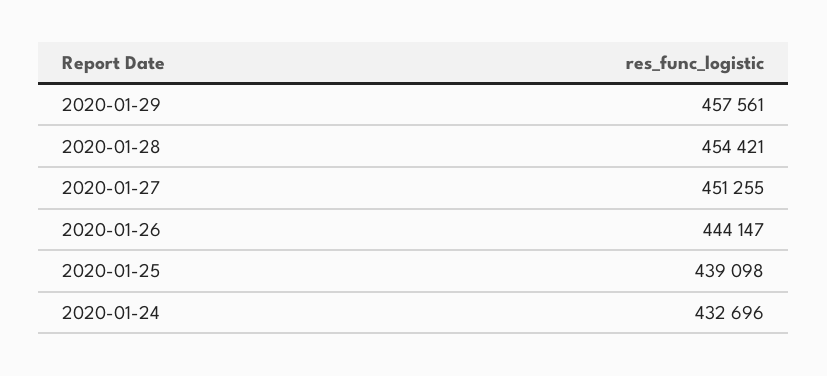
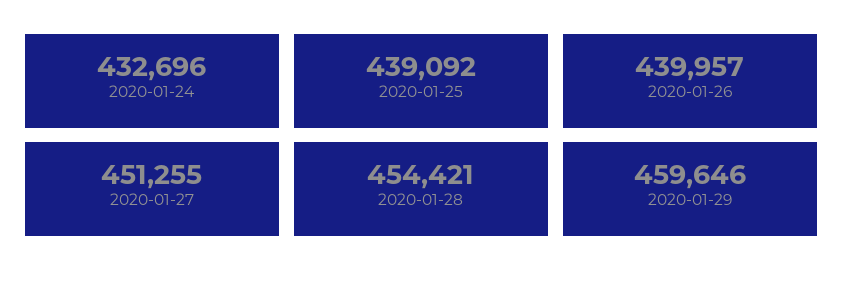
  {
-   "2020-01-29": 457561,
+   "2020-01-29": 459646,
    "2020-01-28": 454421,
    "2020-01-27": 451255,
-   "2020-01-26": 444147,
+   "2020-01-26": 439957,
-   "2020-01-25": 439098,
+   "2020-01-25": 439092,
    "2020-01-24": 432696
  }

